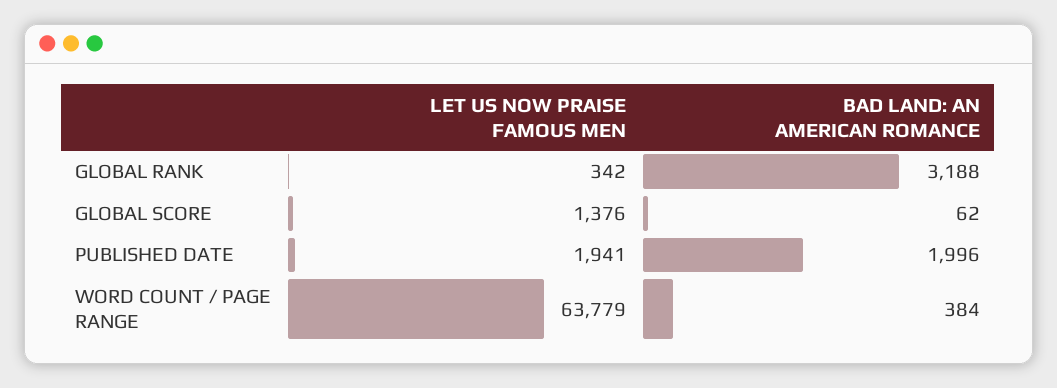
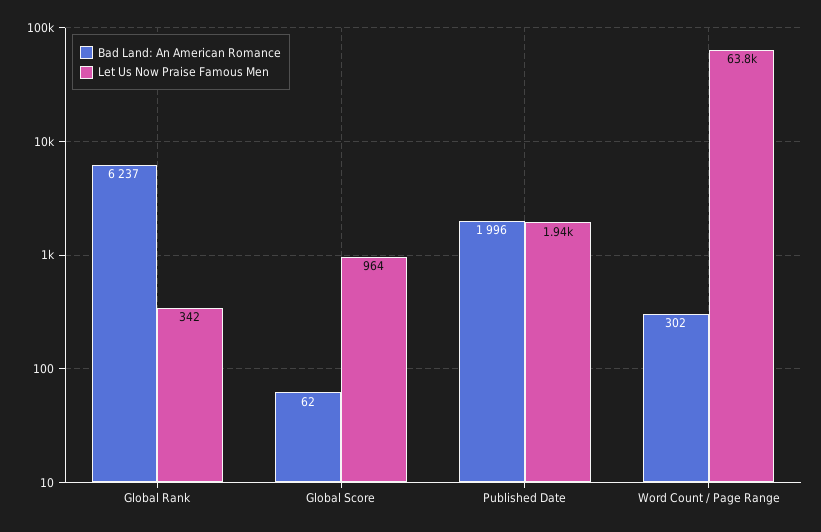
  {
    "LET US NOW PRAISE FAMOUS MEN": {
      "GLOBAL RANK": 342,
-     "GLOBAL SCORE": 1376,
+     "GLOBAL SCORE": 964,
      "PUBLISHED DATE": 1941,
      "WORD COUNT / PAGE RANGE": 63779
    },
    "BAD LAND: AN AMERICAN ROMANCE": {
-     "GLOBAL RANK": 3188,
+     "GLOBAL RANK": 6237,
      "GLOBAL SCORE": 62,
      "PUBLISHED DATE": 1996,
-     "WORD COUNT / PAGE RANGE": 384
+     "WORD COUNT / PAGE RANGE": 302
    }
  }

